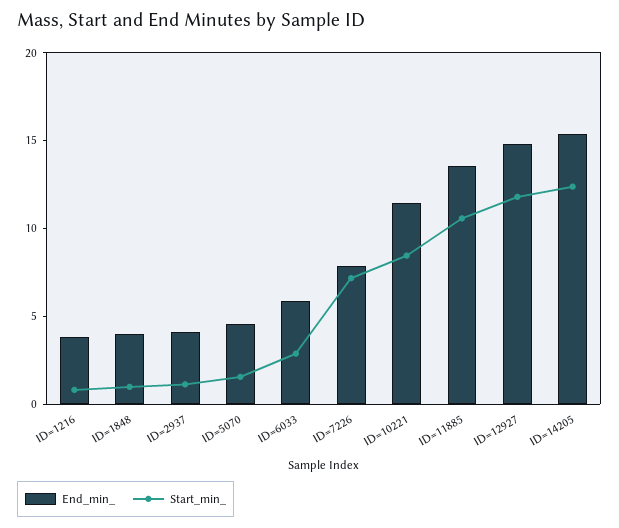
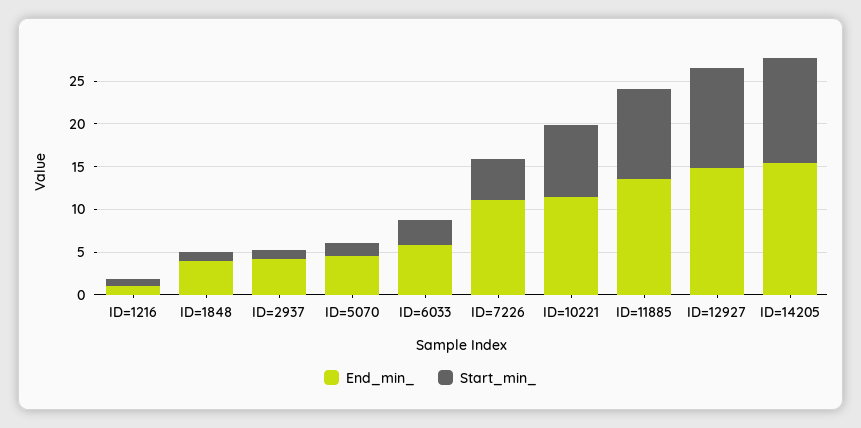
  {
    "End_min_": {
-     "ID=1216": 4,
+     "ID=1216": 1,
      "ID=1848": 4,
      "ID=2937": 4,
      "ID=5070": 5,
      "ID=6033": 6,
-     "ID=7226": 8,
+     "ID=7226": 11,
      "ID=10221": 11,
      "ID=11885": 14,
      "ID=12927": 15,
      "ID=14205": 15
    },
    "Start_min_": {
      "ID=1216": 1,
      "ID=1848": 1,
      "ID=2937": 1,
      "ID=5070": 2,
      "ID=6033": 3,
-     "ID=7226": 7,
+     "ID=7226": 5,
      "ID=10221": 8,
      "ID=11885": 11,
      "ID=12927": 12,
      "ID=14205": 12
    }
  }

